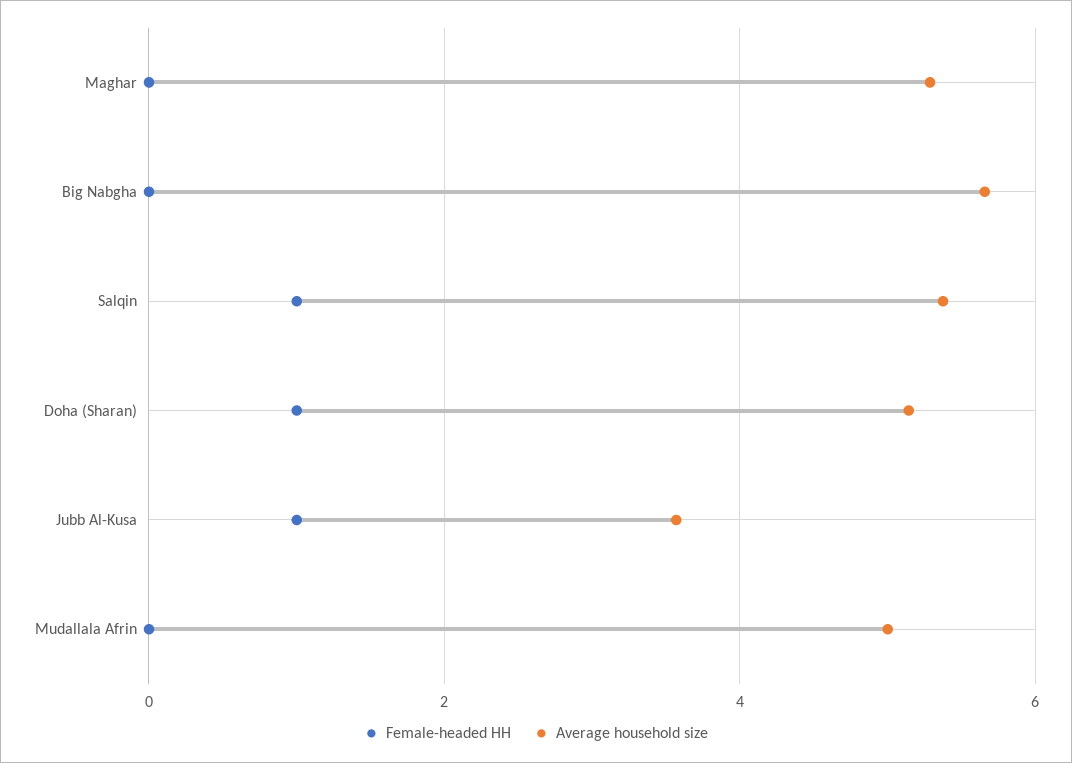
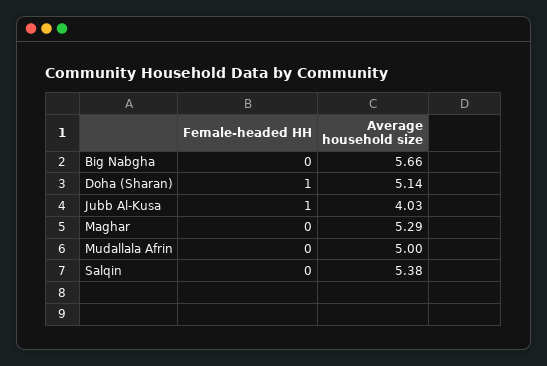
  {
    "Female-headed HH": {
      "Maghar": 0,
      "Big Nabgha": 0,
-     "Salqin": 1,
+     "Salqin": 0,
      "Doha (Sharan)": 1,
      "Jubb Al-Kusa": 1,
      "Mudallala Afrin": 0
    },
    "Average household size": {
      "Maghar": 5.29,
      "Big Nabgha": 5.66,
      "Salqin": 5.38,
      "Doha (Sharan)": 5.14,
-     "Jubb Al-Kusa": 3.6,
+     "Jubb Al-Kusa": 4.03,
      "Mudallala Afrin": 5
    }
  }

